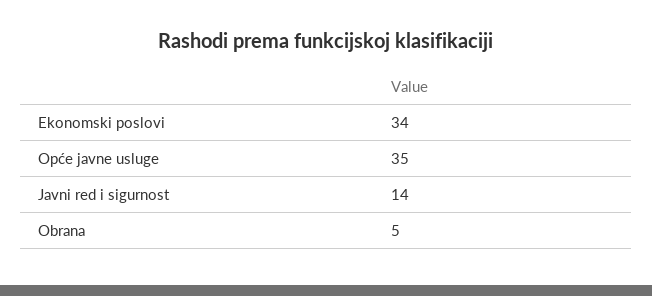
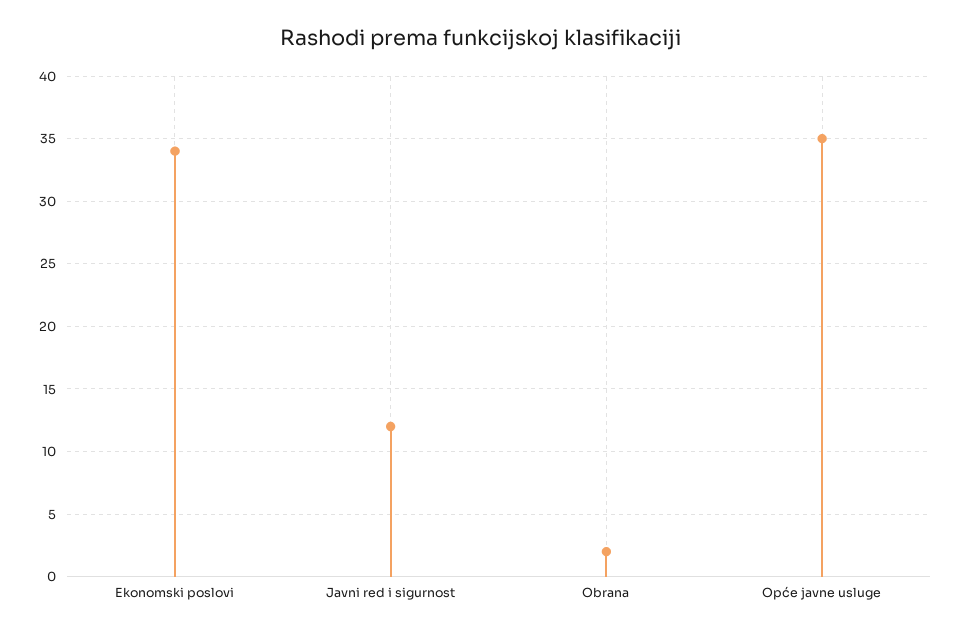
  {
    "Ekonomski poslovi": 34,
    "Opće javne usluge": 35,
-   "Javni red i sigurnost": 14,
+   "Javni red i sigurnost": 12,
-   "Obrana": 5
+   "Obrana": 2
  }

